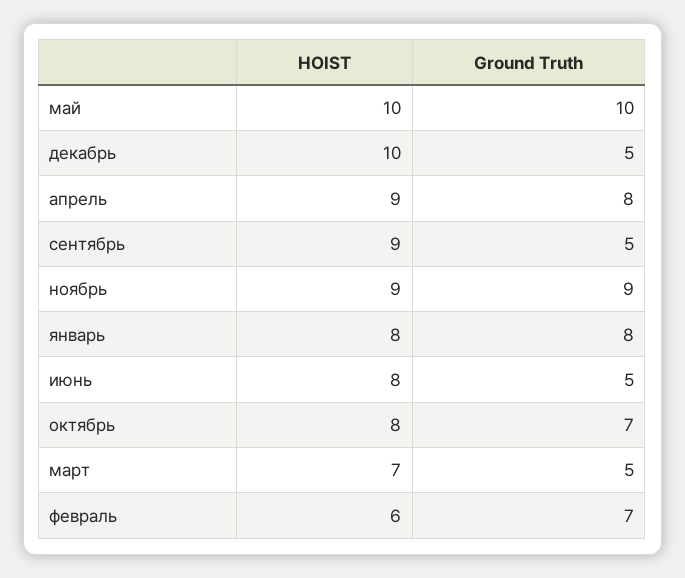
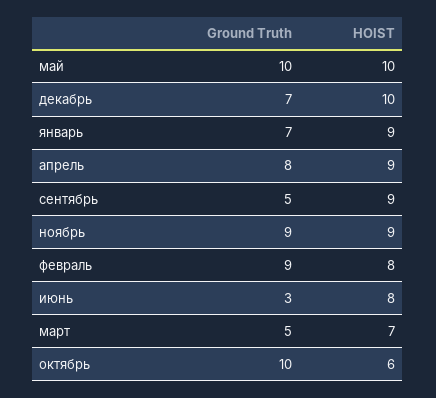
  {
    "HOIST": {
      "май": 10,
      "декабрь": 10,
      "апрель": 9,
      "сентябрь": 9,
      "ноябрь": 9,
-     "январь": 8,
+     "январь": 9,
      "июнь": 8,
-     "октябрь": 8,
+     "октябрь": 6,
      "март": 7,
-     "февраль": 6
+     "февраль": 8
    },
    "Ground Truth": {
      "май": 10,
-     "декабрь": 5,
+     "декабрь": 7,
      "апрель": 8,
      "сентябрь": 5,
      "ноябрь": 9,
-     "январь": 8,
+     "январь": 7,
-     "июнь": 5,
+     "июнь": 3,
-     "октябрь": 7,
+     "октябрь": 10,
      "март": 5,
-     "февраль": 7
+     "февраль": 9
    }
  }

